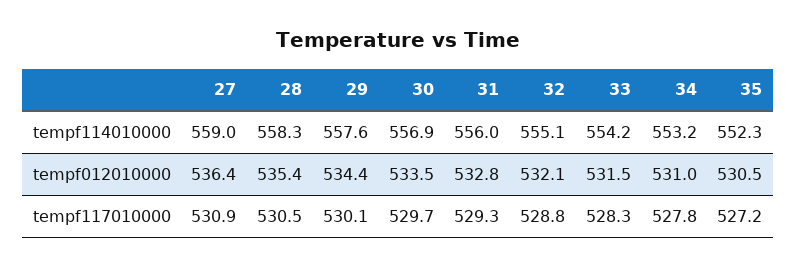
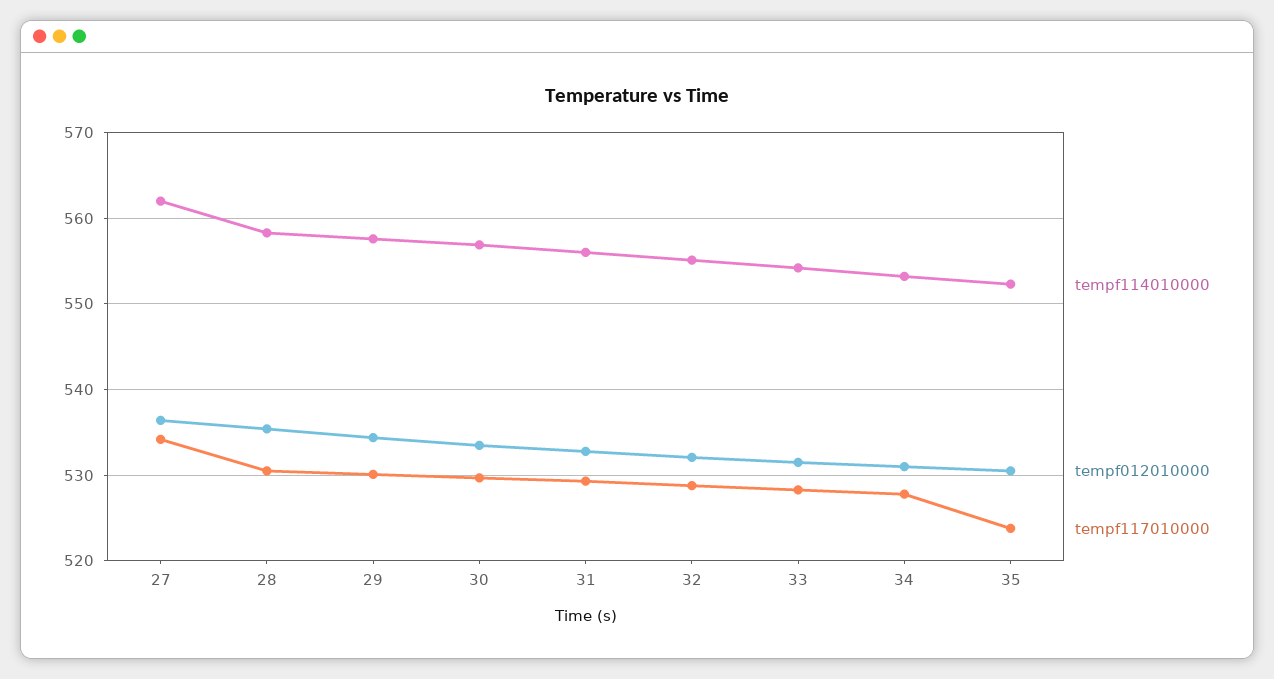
  {
    "tempf114010000": {
-     "27": 559,
+     "27": 562,
      "28": 558.3,
      "29": 557.6,
      "30": 556.9,
      "31": 556,
      "32": 555.1,
      "33": 554.2,
      "34": 553.2,
      "35": 552.3
    },
    "tempf012010000": {
      "27": 536.4,
      "28": 535.4,
      "29": 534.4,
      "30": 533.5,
      "31": 532.8,
      "32": 532.1,
      "33": 531.5,
      "34": 531,
      "35": 530.5
    },
    "tempf117010000": {
-     "27": 530.9,
+     "27": 534,
      "28": 530.5,
      "29": 530.1,
      "30": 529.7,
      "31": 529.3,
      "32": 528.8,
      "33": 528.3,
      "34": 527.8,
-     "35": 527.2
+     "35": 524
    }
  }

